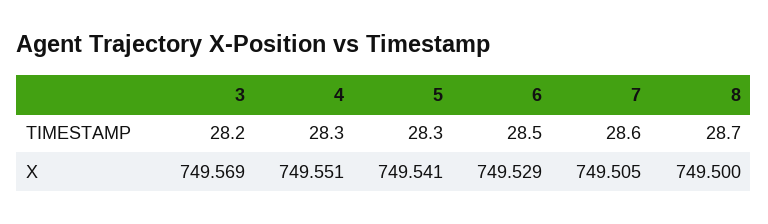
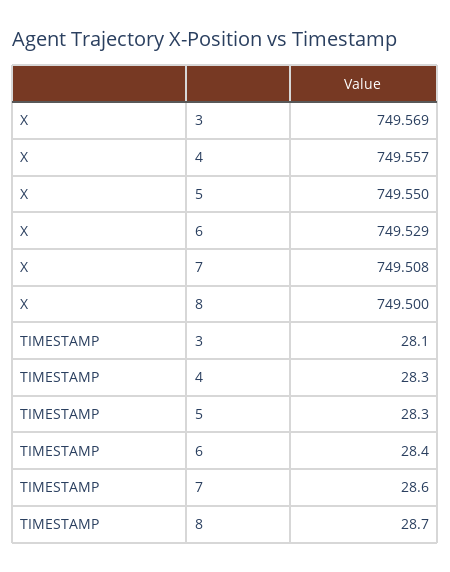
  {
    "3": {
-     "TIMESTAMP": 28.2,
+     "TIMESTAMP": 28.1,
      "X": 749.569
    },
    "4": {
      "TIMESTAMP": 28.3,
-     "X": 749.551
+     "X": 749.557
    },
    "5": {
      "TIMESTAMP": 28.3,
-     "X": 749.541
+     "X": 749.55
    },
    "6": {
-     "TIMESTAMP": 28.5,
+     "TIMESTAMP": 28.4,
      "X": 749.529
    },
    "7": {
      "TIMESTAMP": 28.6,
-     "X": 749.505
+     "X": 749.508
    },
    "8": {
      "TIMESTAMP": 28.7,
      "X": 749.5
    }
  }

